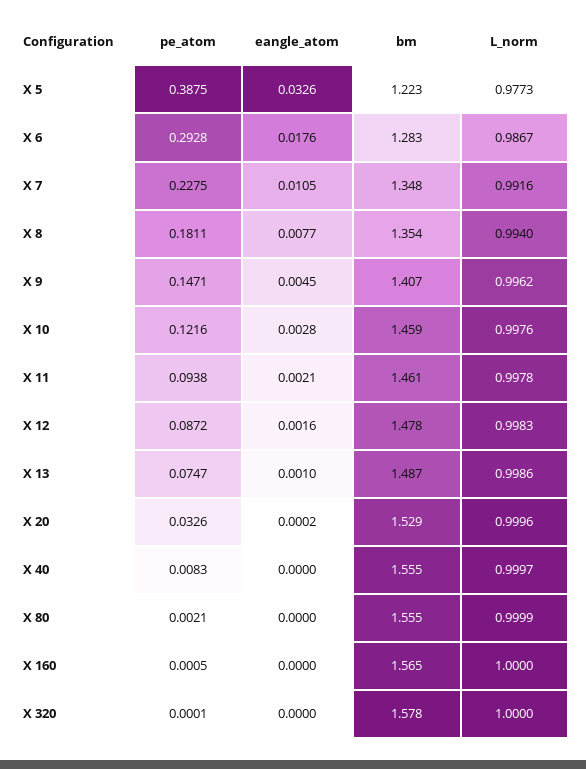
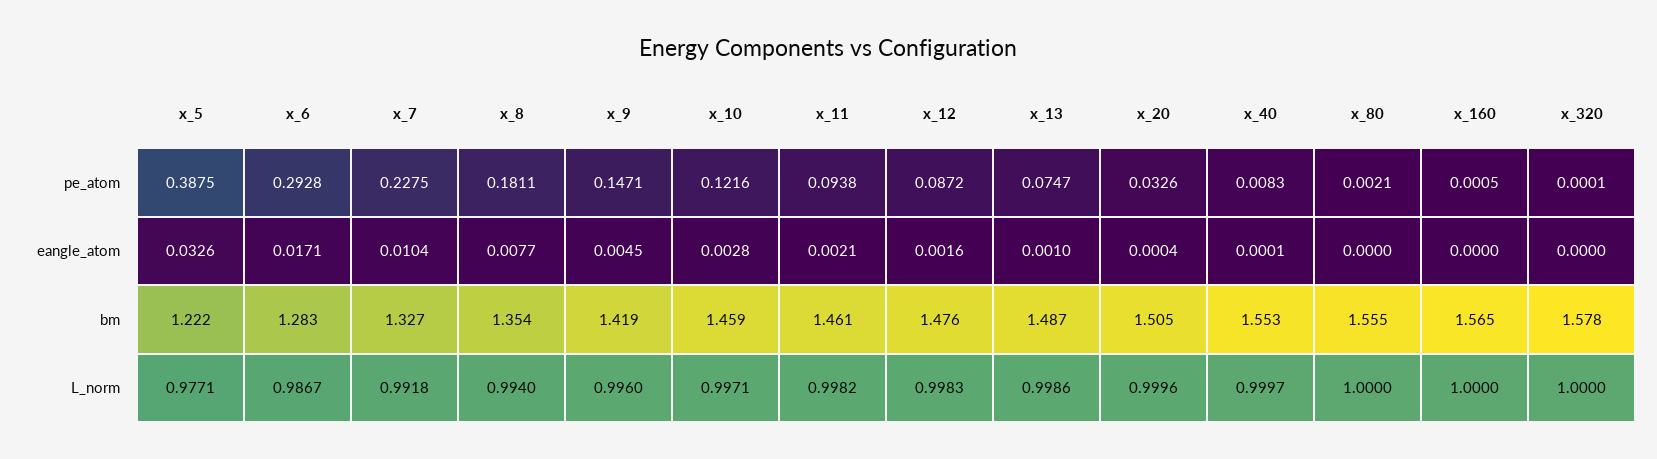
  {
    "pe_atom": {
      "X 5": 0.3875,
      "X 6": 0.2928,
      "X 7": 0.2275,
      "X 8": 0.1811,
      "X 9": 0.1471,
      "X 10": 0.1216,
      "X 11": 0.0938,
      "X 12": 0.0872,
      "X 13": 0.0747,
      "X 20": 0.0326,
      "X 40": 0.0083,
      "X 80": 0.0021,
      "X 160": 0.0005,
      "X 320": 0.0001
    },
    "eangle_atom": {
      "X 5": 0.0326,
-     "X 6": 0.0176,
+     "X 6": 0.0171,
-     "X 7": 0.0105,
+     "X 7": 0.0104,
      "X 8": 0.0077,
      "X 9": 0.0045,
      "X 10": 0.0028,
      "X 11": 0.0021,
      "X 12": 0.0016,
      "X 13": 0.001,
-     "X 20": 0.0002,
+     "X 20": 0.0004,
-     "X 40": 0,
+     "X 40": 0.0001,
      "X 80": 0,
      "X 160": 0,
      "X 320": 0
    },
    "bm": {
-     "X 5": 1.223,
+     "X 5": 1.222,
      "X 6": 1.283,
-     "X 7": 1.348,
+     "X 7": 1.327,
      "X 8": 1.354,
-     "X 9": 1.407,
+     "X 9": 1.419,
      "X 10": 1.459,
      "X 11": 1.461,
-     "X 12": 1.478,
+     "X 12": 1.476,
      "X 13": 1.487,
-     "X 20": 1.529,
+     "X 20": 1.505,
-     "X 40": 1.555,
+     "X 40": 1.553,
      "X 80": 1.555,
      "X 160": 1.565,
      "X 320": 1.578
    },
    "L_norm": {
-     "X 5": 0.9773,
+     "X 5": 0.9771,
      "X 6": 0.9867,
-     "X 7": 0.9916,
+     "X 7": 0.9918,
      "X 8": 0.994,
-     "X 9": 0.9962,
+     "X 9": 0.996,
-     "X 10": 0.9976,
+     "X 10": 0.9971,
-     "X 11": 0.9978,
+     "X 11": 0.9982,
      "X 12": 0.9983,
      "X 13": 0.9986,
      "X 20": 0.9996,
      "X 40": 0.9997,
-     "X 80": 0.9999,
+     "X 80": 1,
      "X 160": 1,
      "X 320": 1
    }
  }

